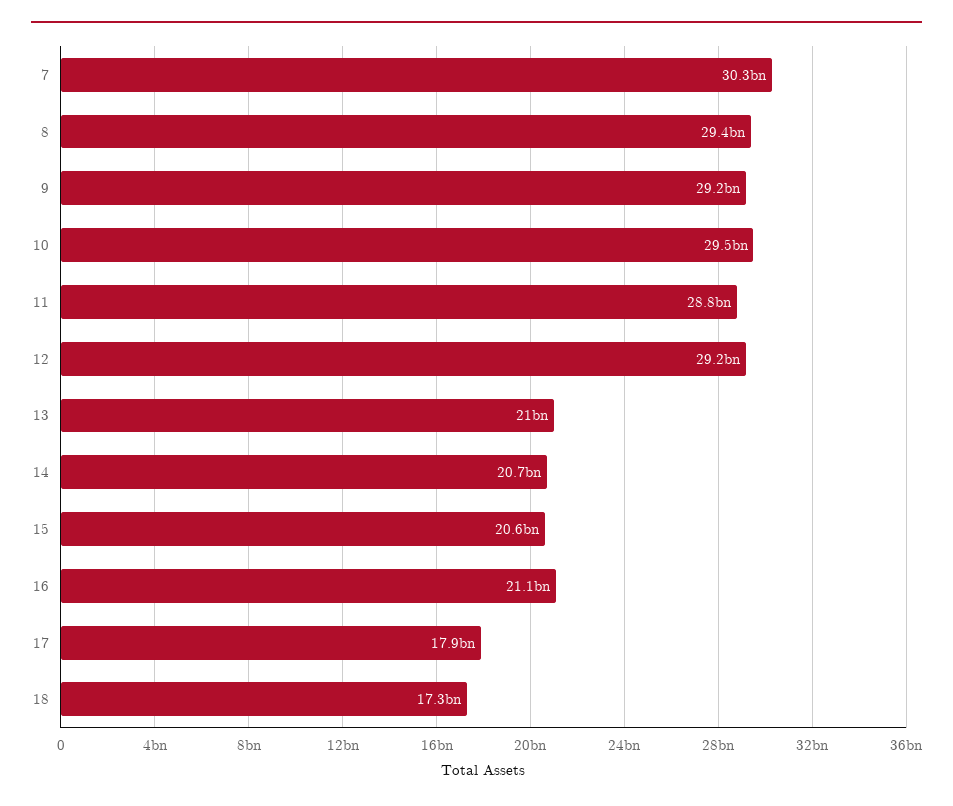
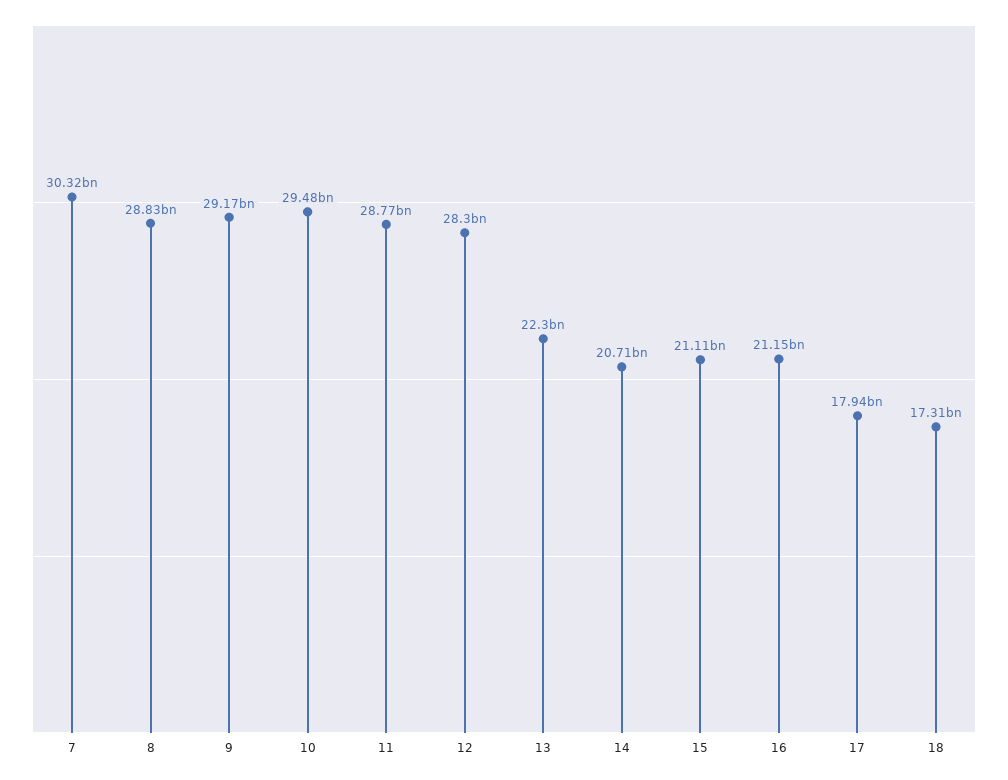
  {
    "7": 30320000000,
-   "8": 29400000000,
+   "8": 28830000000,
    "9": 29170000000,
    "10": 29480000000,
    "11": 28770000000,
-   "12": 29200000000,
+   "12": 28300000000,
-   "13": 21000000000,
+   "13": 22300000000,
    "14": 20710000000,
-   "15": 20600000000,
+   "15": 21110000000,
    "16": 21150000000,
    "17": 17940000000,
    "18": 17310000000
  }

